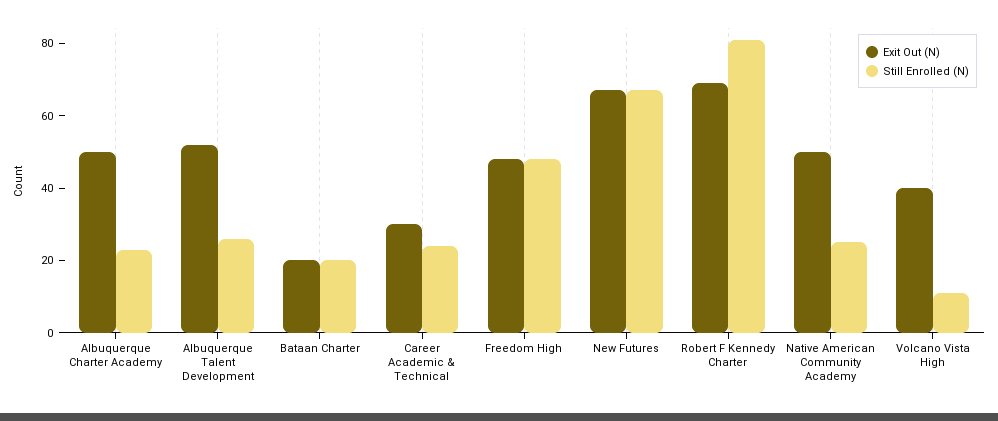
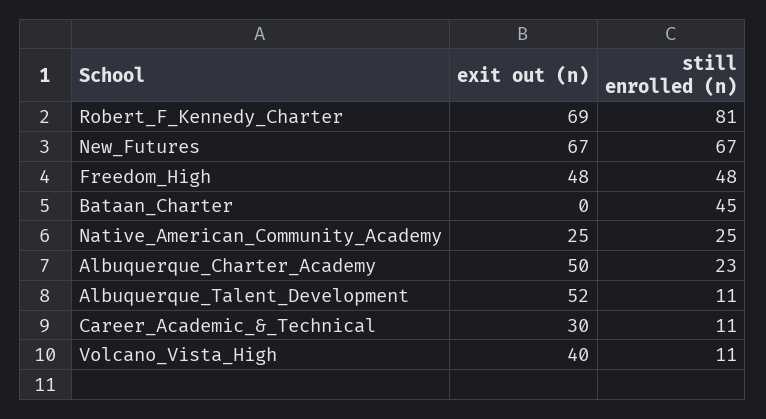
  {
    "Exit Out (N)": {
      "Albuquerque Charter Academy": 50,
      "Albuquerque Talent Development": 52,
-     "Bataan Charter": 20,
+     "Bataan Charter": 0,
      "Career Academic & Technical": 30,
      "Freedom High": 48,
      "New Futures": 67,
      "Robert F Kennedy Charter": 69,
-     "Native American Community Academy": 50,
+     "Native American Community Academy": 25,
      "Volcano Vista High": 40
    },
    "Still Enrolled (N)": {
      "Albuquerque Charter Academy": 23,
-     "Albuquerque Talent Development": 25,
+     "Albuquerque Talent Development": 11,
-     "Bataan Charter": 20,
+     "Bataan Charter": 45,
-     "Career Academic & Technical": 25,
+     "Career Academic & Technical": 11,
      "Freedom High": 48,
      "New Futures": 67,
      "Robert F Kennedy Charter": 81,
      "Native American Community Academy": 25,
      "Volcano Vista High": 11
    }
  }

